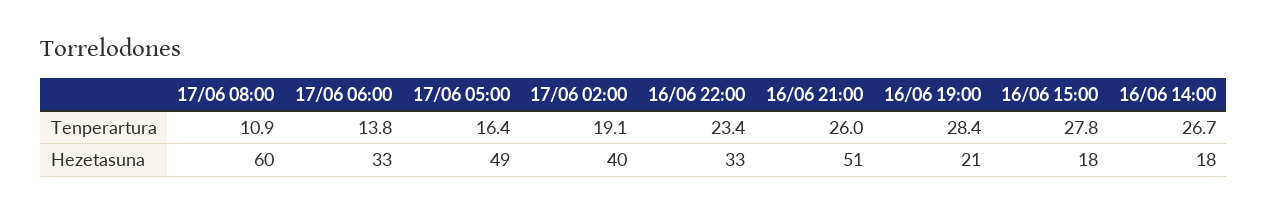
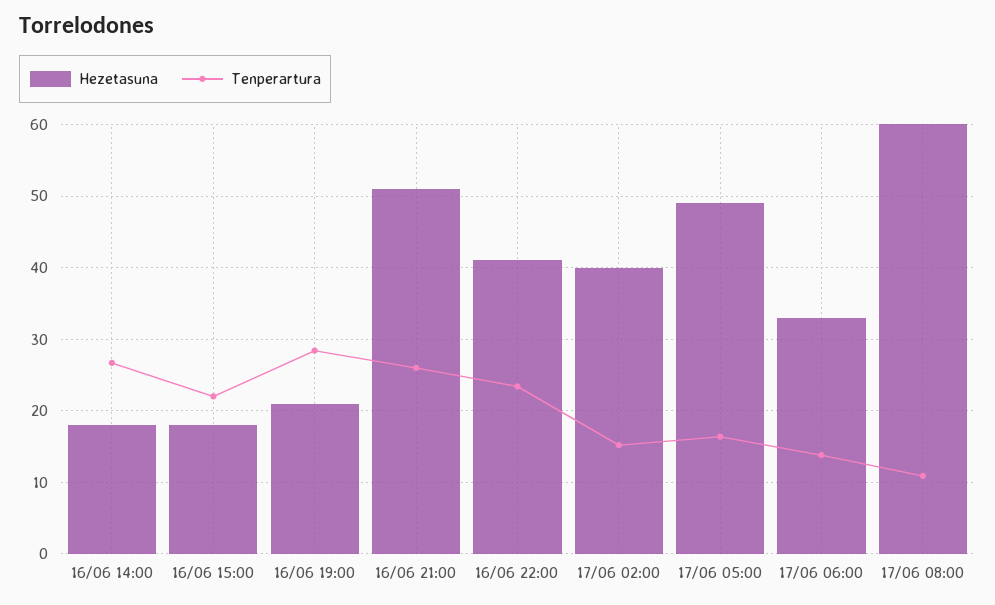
  {
    "Tenperartura": {
      "17/06 08:00": 10.9,
      "17/06 06:00": 13.8,
      "17/06 05:00": 16.4,
-     "17/06 02:00": 19.1,
+     "17/06 02:00": 15,
      "16/06 22:00": 23.4,
      "16/06 21:00": 26,
      "16/06 19:00": 28.4,
-     "16/06 15:00": 27.8,
+     "16/06 15:00": 22,
      "16/06 14:00": 26.7
    },
    "Hezetasuna": {
      "17/06 08:00": 60,
      "17/06 06:00": 33,
      "17/06 05:00": 49,
      "17/06 02:00": 40,
-     "16/06 22:00": 33,
+     "16/06 22:00": 41,
      "16/06 21:00": 51,
      "16/06 19:00": 21,
      "16/06 15:00": 18,
      "16/06 14:00": 18
    }
  }

